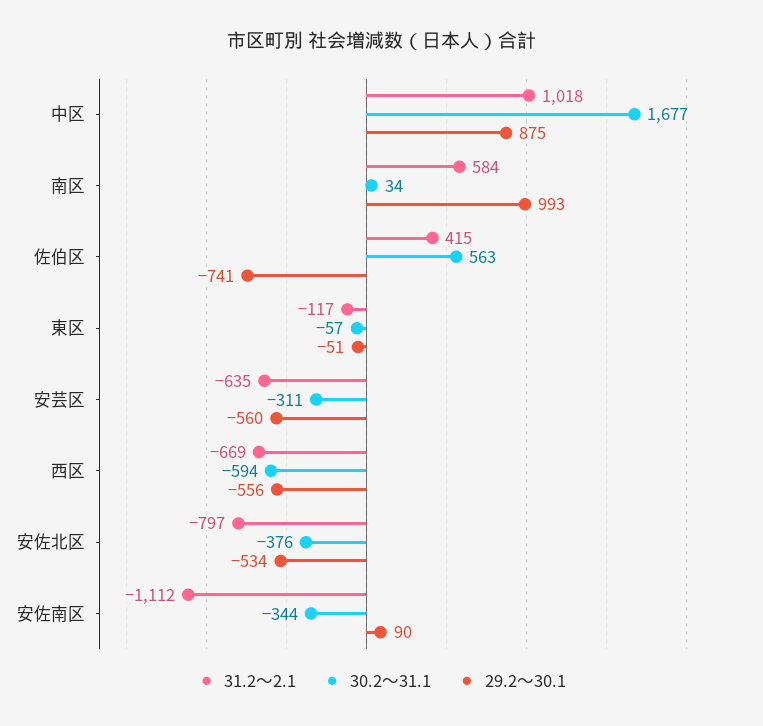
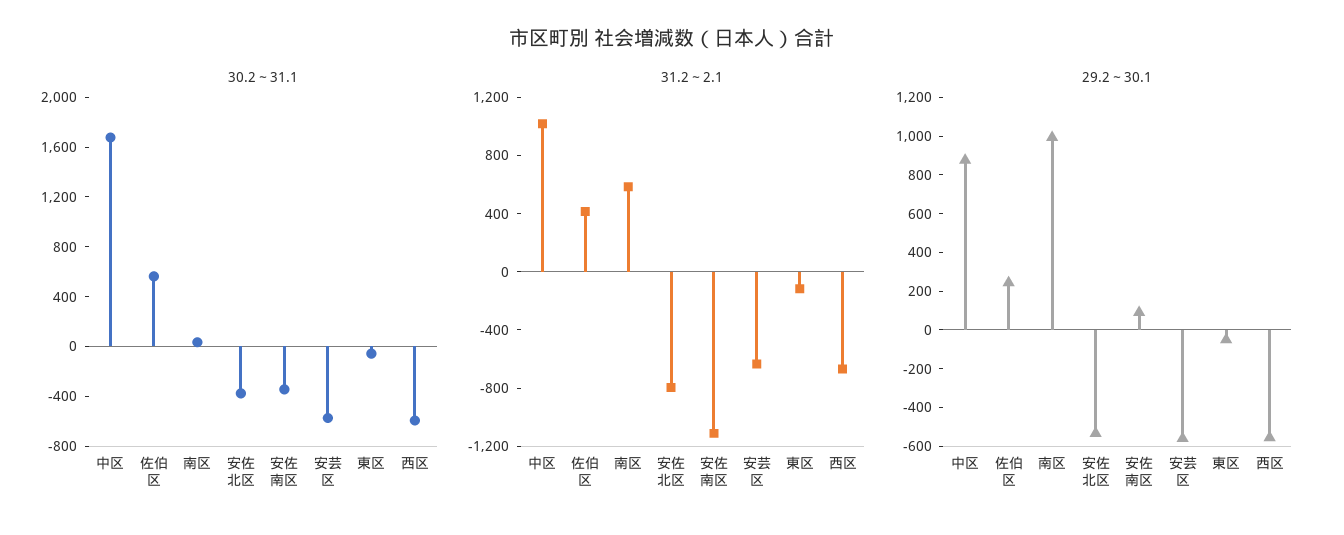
  {
    "31.2～2.1": {
      "中区": 1018,
      "南区": 584,
      "佐伯区": 415,
      "東区": -117,
      "安芸区": -635,
      "西区": -669,
      "安佐北区": -797,
      "安佐南区": -1112
    },
    "30.2～31.1": {
      "中区": 1677,
      "南区": 34,
      "佐伯区": 563,
      "東区": -57,
-     "安芸区": -311,
+     "安芸区": -600,
      "西区": -594,
      "安佐北区": -376,
      "安佐南区": -344
    },
    "29.2～30.1": {
      "中区": 875,
      "南区": 993,
-     "佐伯区": -741,
+     "佐伯区": 250,
      "東区": -51,
      "安芸区": -560,
      "西区": -556,
      "安佐北区": -534,
      "安佐南区": 90
    }
  }

